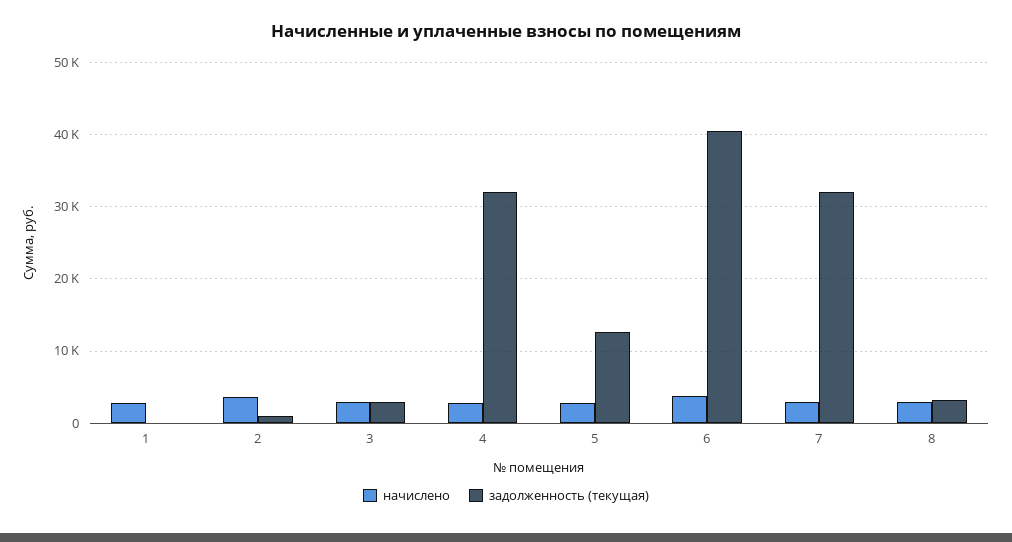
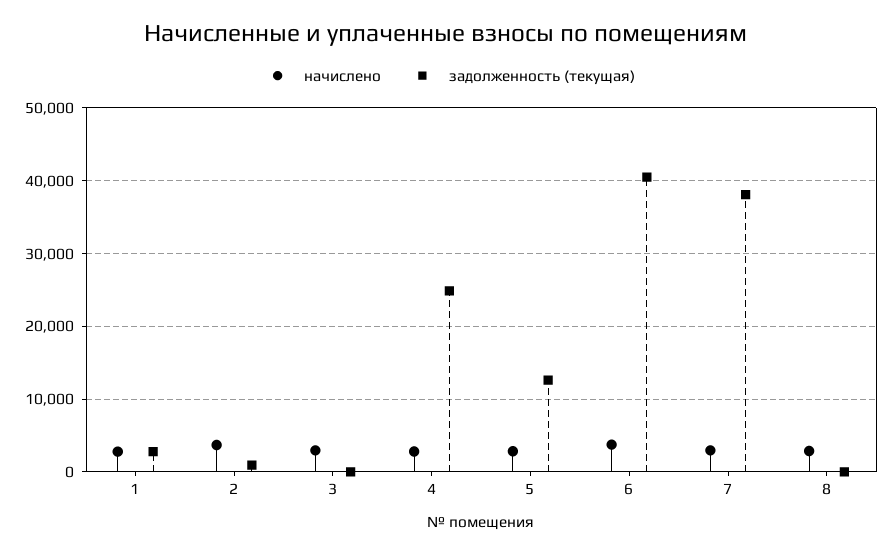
  {
    "начислено": {
      "1": 3000,
      "2": 4000,
      "3": 3000,
      "4": 3000,
      "5": 3000,
      "6": 4000,
      "7": 3000,
      "8": 3000
    },
    "задолженность (текущая)": {
-     "1": 0,
+     "1": 3000,
      "2": 1000,
-     "3": 3000,
+     "3": 0,
-     "4": 32000,
+     "4": 25000,
      "5": 13000,
      "6": 40000,
-     "7": 32000,
+     "7": 38000,
-     "8": 3000
+     "8": 0
    }
  }

